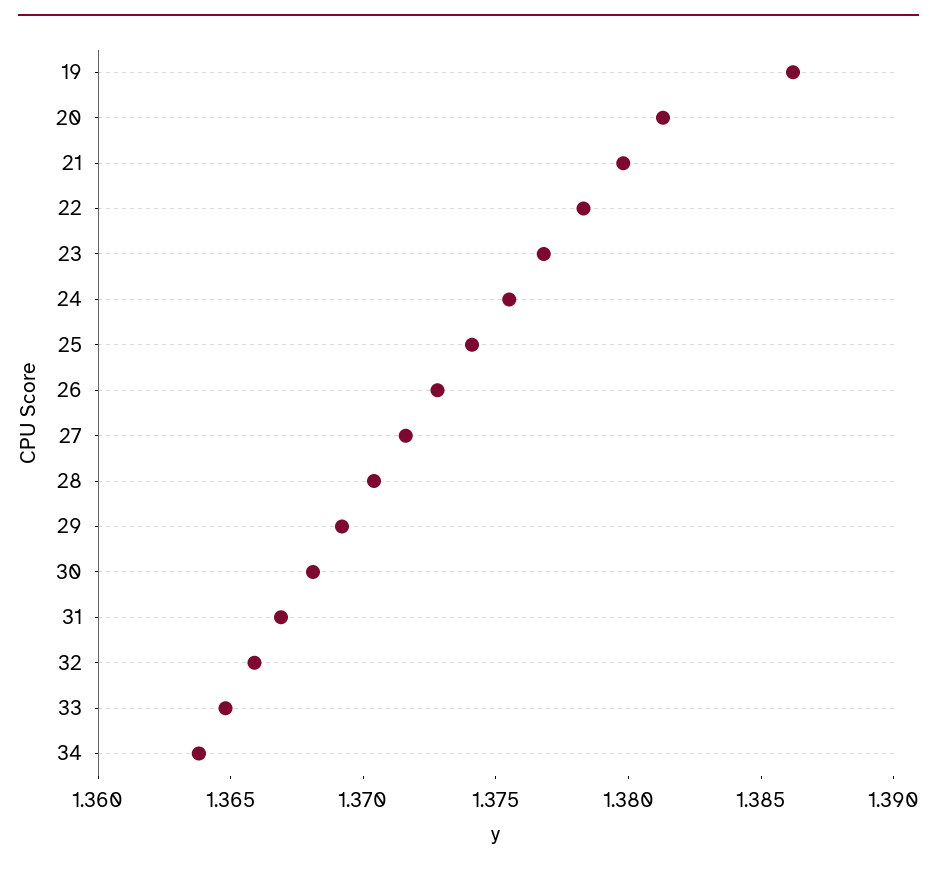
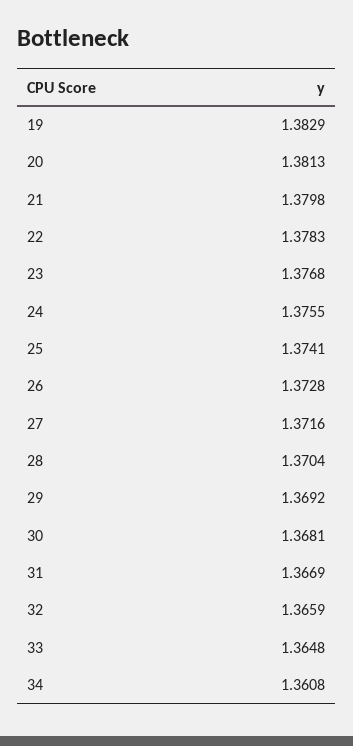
  {
-   "19": 1.386,
+   "19": 1.3829,
    "20": 1.3813,
    "21": 1.3798,
    "22": 1.3783,
    "23": 1.3768,
    "24": 1.3755,
    "25": 1.3741,
    "26": 1.3728,
    "27": 1.3716,
    "28": 1.3704,
    "29": 1.3692,
    "30": 1.3681,
    "31": 1.3669,
    "32": 1.3659,
    "33": 1.3648,
-   "34": 1.364
+   "34": 1.3608
  }

